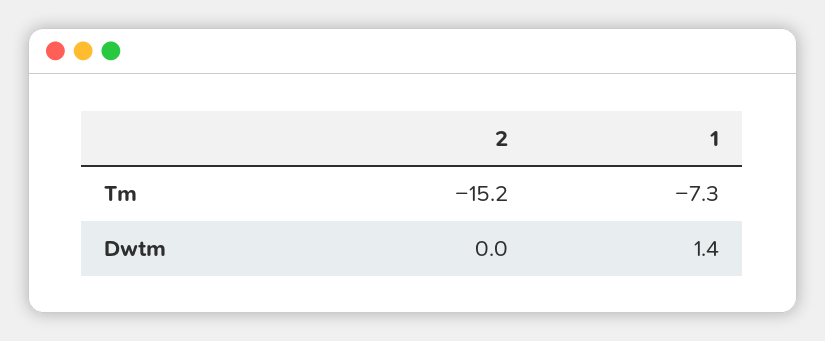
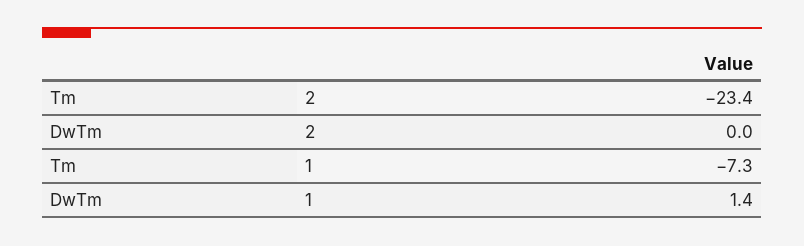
  {
    "2": {
-     "Tm": -15.2,
+     "Tm": -23.4,
      "Dwtm": 0
    },
    "1": {
      "Tm": -7.3,
      "Dwtm": 1.4
    }
  }

